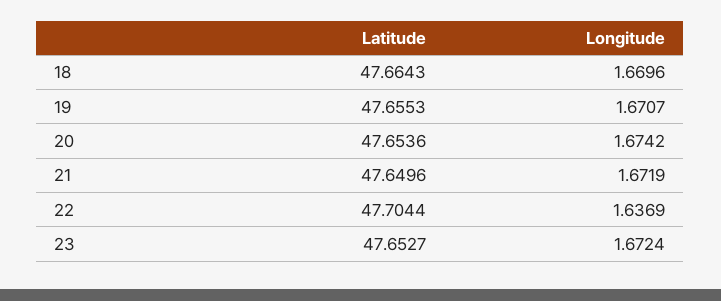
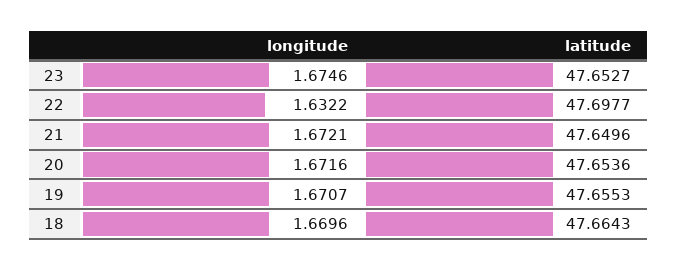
  {
    "Latitude": {
      "18": 47.6643,
      "19": 47.6553,
      "20": 47.6536,
      "21": 47.6496,
-     "22": 47.7044,
+     "22": 47.6977,
      "23": 47.6527
    },
    "Longitude": {
      "18": 1.6696,
      "19": 1.6707,
-     "20": 1.6742,
+     "20": 1.6716,
-     "21": 1.6719,
+     "21": 1.6721,
-     "22": 1.6369,
+     "22": 1.6322,
-     "23": 1.6724
+     "23": 1.6746
    }
  }

